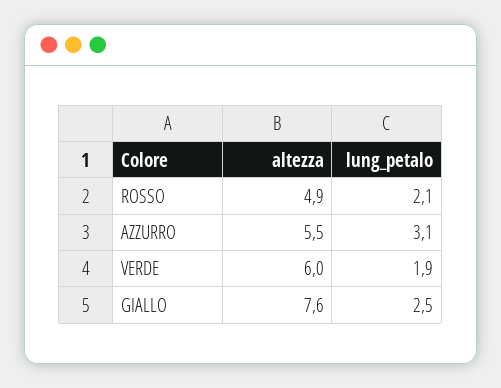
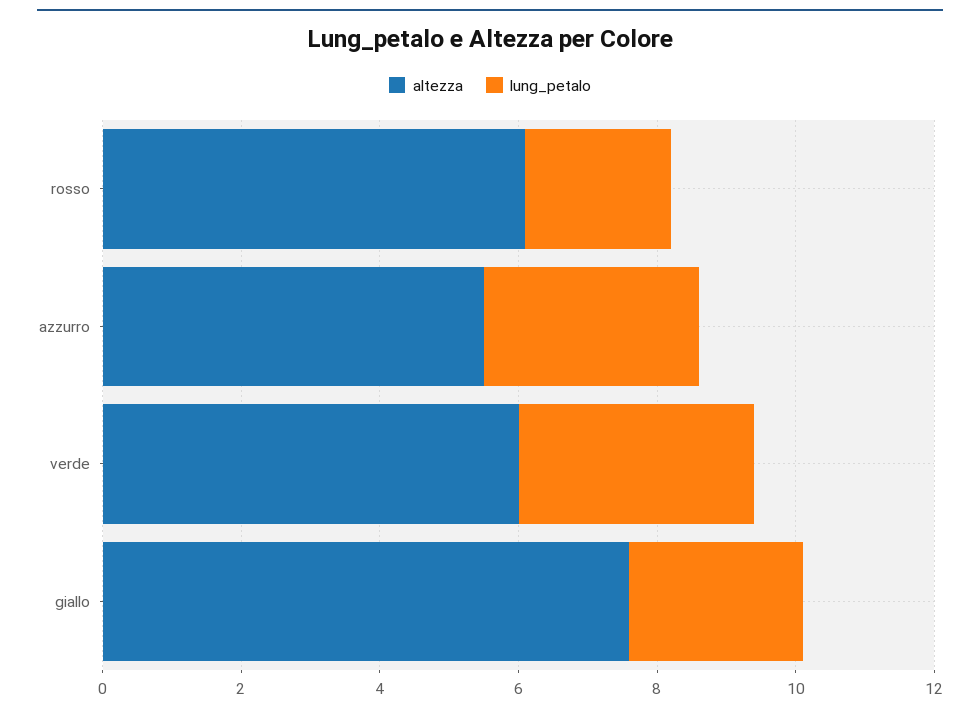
  {
    "altezza": {
-     "ROSSO": 4.9,
+     "ROSSO": 6,
      "AZZURRO": 5.5,
      "VERDE": 6,
      "GIALLO": 7.6
    },
    "lung_petalo": {
      "ROSSO": 2.1,
      "AZZURRO": 3.1,
-     "VERDE": 1.9,
+     "VERDE": 3.5,
      "GIALLO": 2.5
    }
  }

